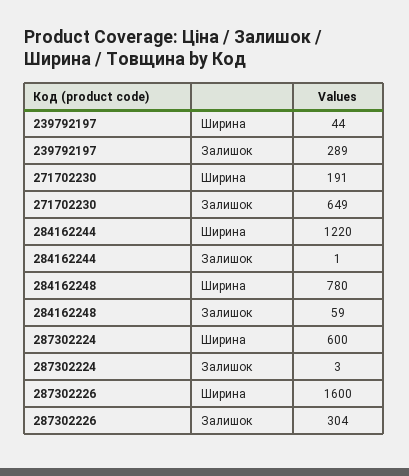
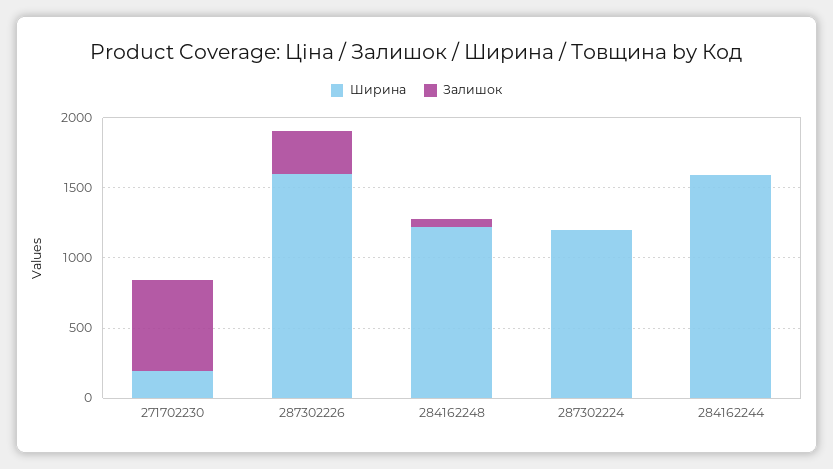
  {
    "Ширина": {
-     "239792197": 44,
      "271702230": 191,
-     "284162244": 1220,
+     "284162244": 1600,
-     "284162248": 780,
+     "284162248": 1200,
-     "287302224": 600,
+     "287302224": 1200,
      "287302226": 1600
    },
    "Залишок": {
-     "239792197": 289,
      "271702230": 649,
      "284162244": 1,
      "284162248": 59,
      "287302224": 3,
      "287302226": 304
    }
  }

